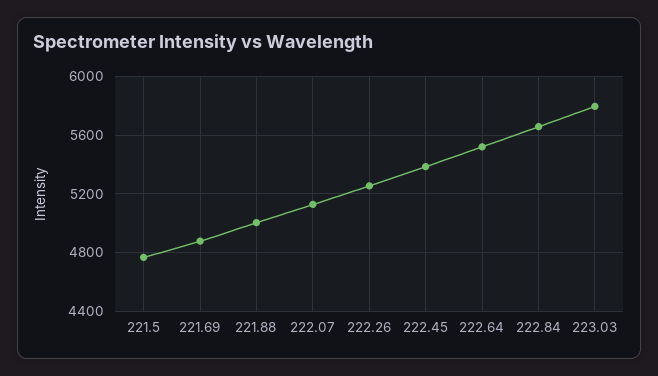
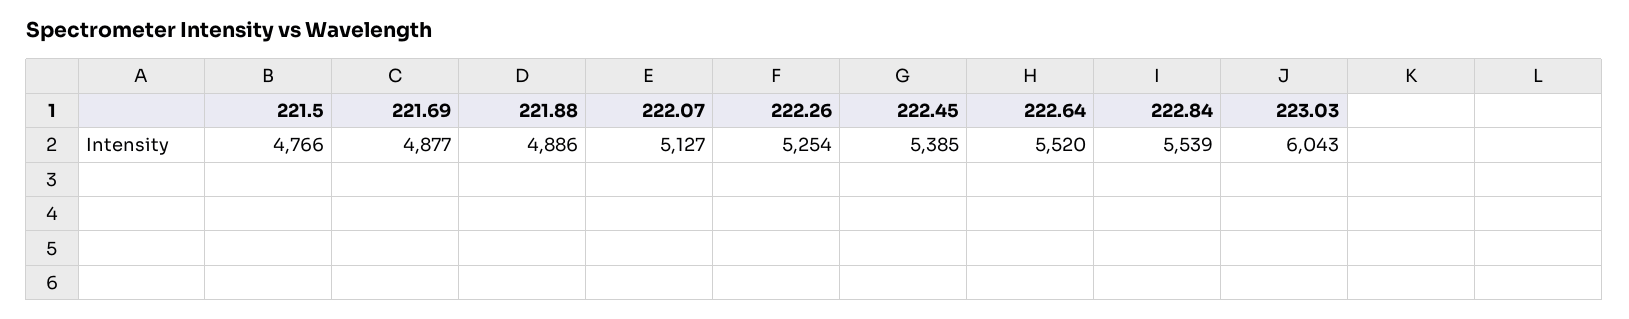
  {
    "221.5": 4766,
    "221.69": 4877,
-   "221.88": 5000,
+   "221.88": 4886,
    "222.07": 5127,
    "222.26": 5254,
    "222.45": 5385,
    "222.64": 5520,
-   "222.84": 5650,
+   "222.84": 5539,
-   "223.03": 5800
+   "223.03": 6043
  }

